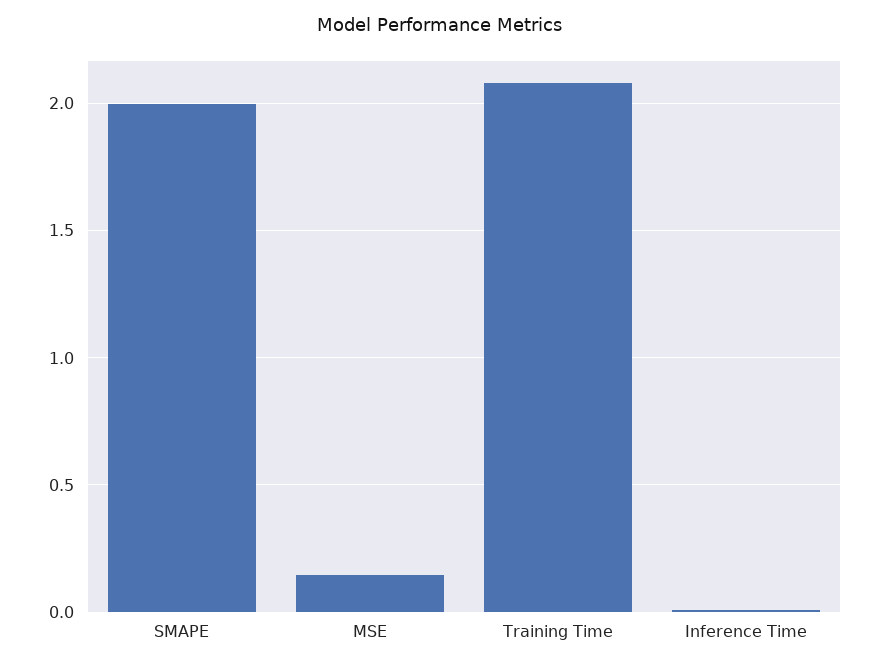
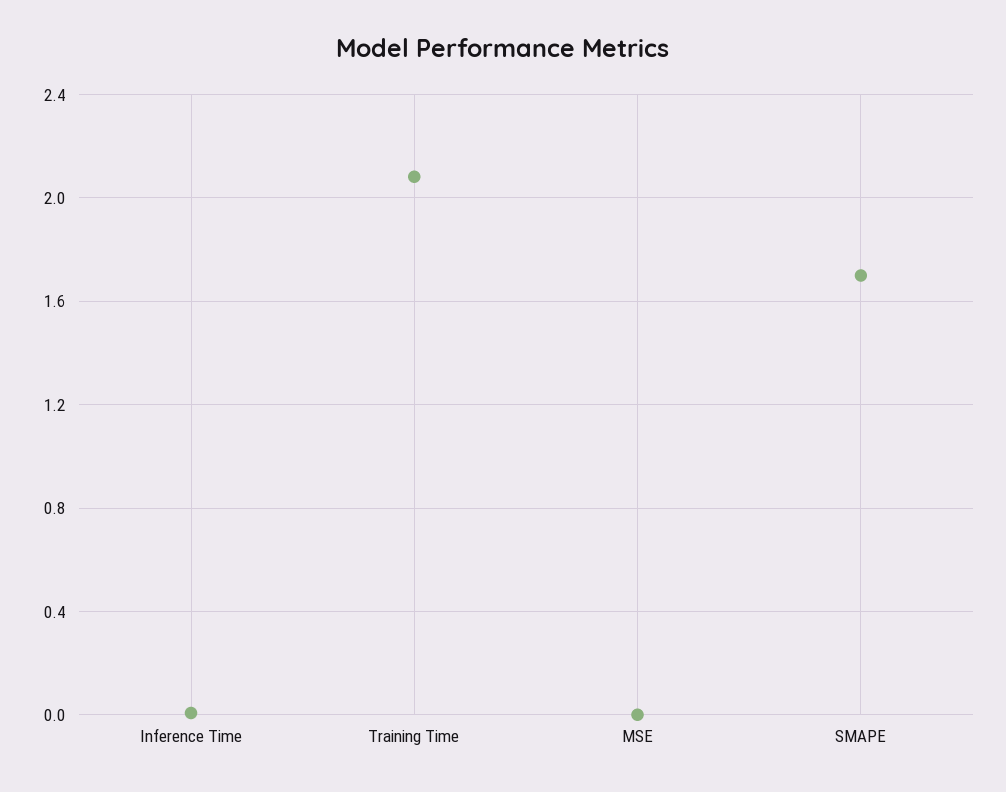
  {
-   "SMAPE": 2,
+   "SMAPE": 1.7,
-   "MSE": 0.15,
+   "MSE": 0,
    "Training Time": 2.1,
    "Inference Time": 0
  }

